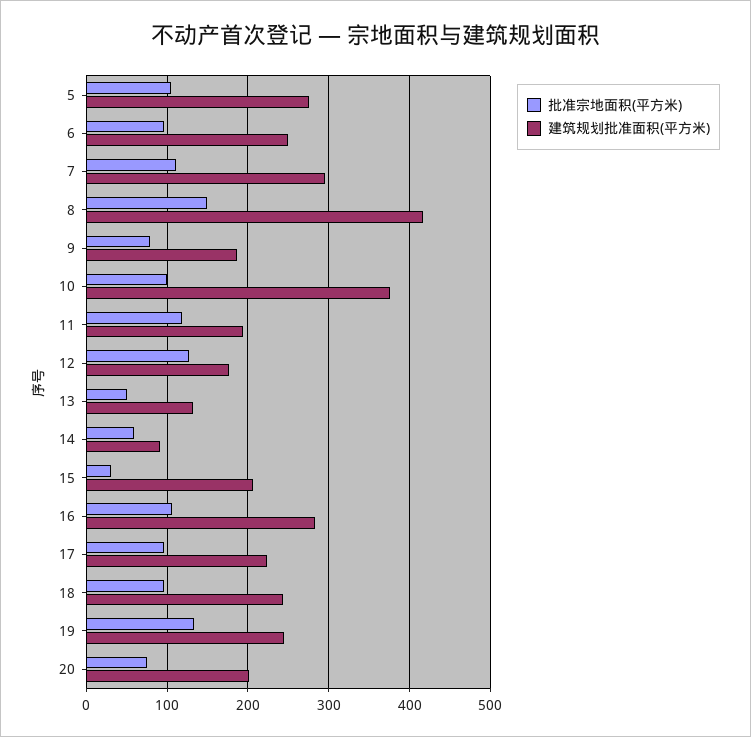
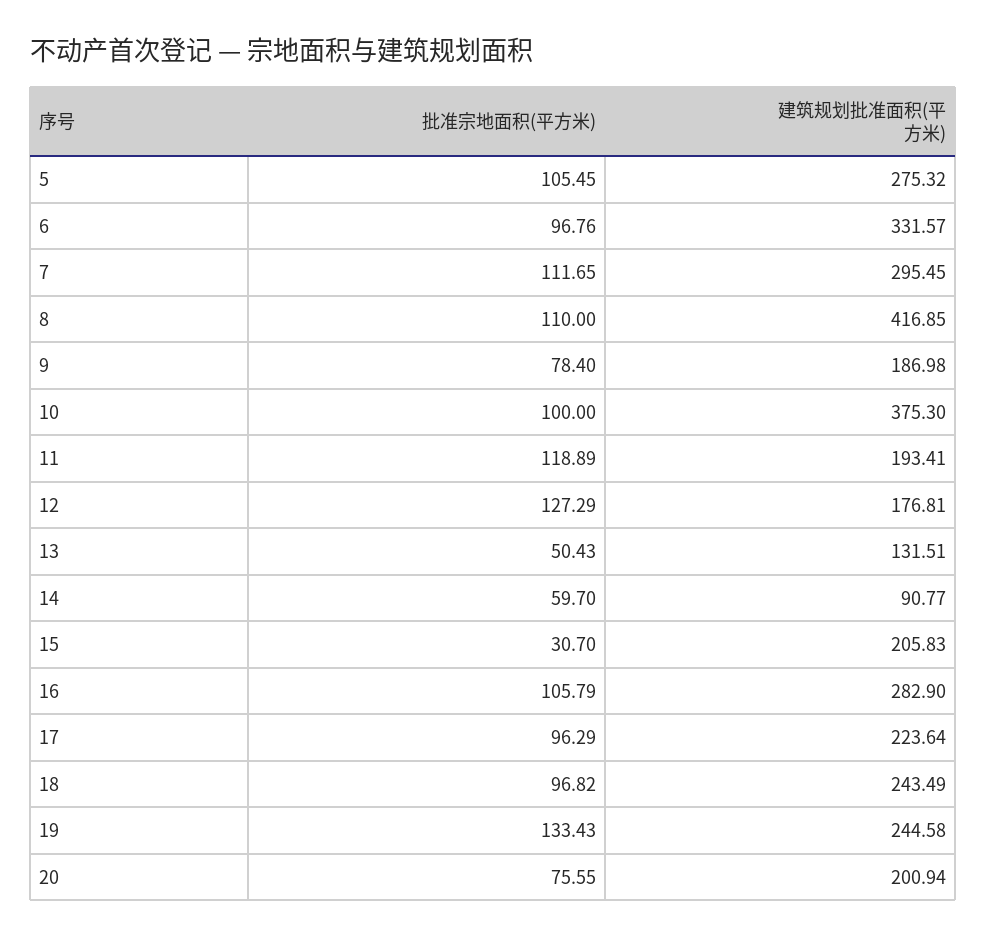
  {
    "批准宗地面积(平方米)": {
      "5": 105.45,
      "6": 96.76,
      "7": 111.65,
-     "8": 150,
+     "8": 110,
      "9": 78.4,
      "10": 100,
      "11": 118.89,
      "12": 127.29,
      "13": 50.43,
      "14": 59.7,
      "15": 30.7,
      "16": 105.79,
      "17": 96.29,
      "18": 96.82,
      "19": 133.43,
      "20": 75.55
    },
    "建筑规划批准面积(平方米)": {
      "5": 275.32,
-     "6": 250,
+     "6": 331.57,
      "7": 295.45,
      "8": 416.85,
      "9": 186.98,
      "10": 375.3,
      "11": 193.41,
      "12": 176.81,
      "13": 131.51,
      "14": 90.77,
      "15": 205.83,
      "16": 282.9,
      "17": 223.64,
      "18": 243.49,
      "19": 244.58,
      "20": 200.94
    }
  }

